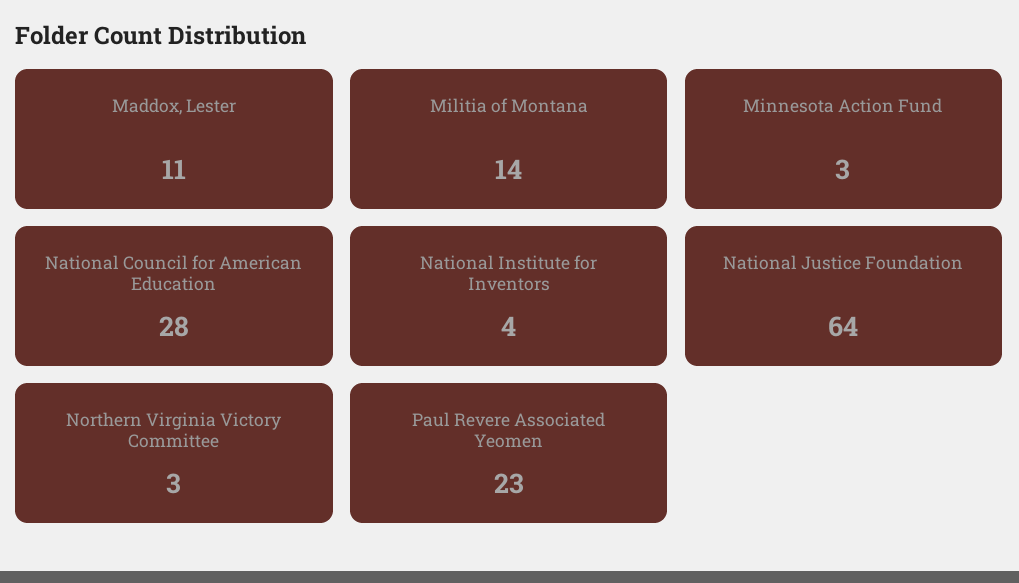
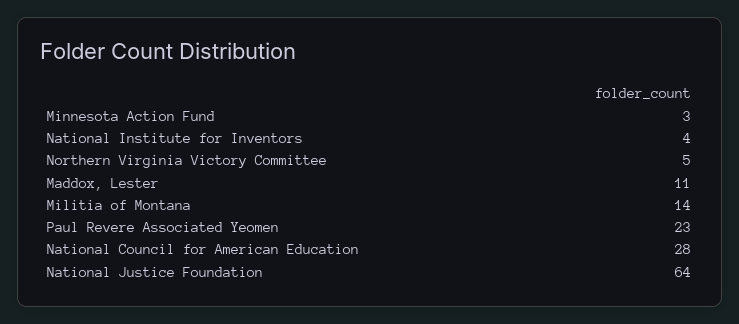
  {
    "Maddox, Lester": 11,
    "Militia of Montana": 14,
    "Minnesota Action Fund": 3,
    "National Council for American Education": 28,
    "National Institute for Inventors": 4,
    "National Justice Foundation": 64,
-   "Northern Virginia Victory Committee": 3,
+   "Northern Virginia Victory Committee": 5,
    "Paul Revere Associated Yeomen": 23
  }

